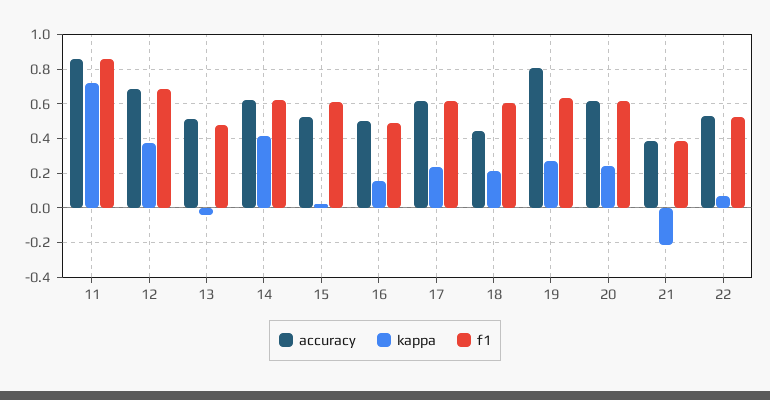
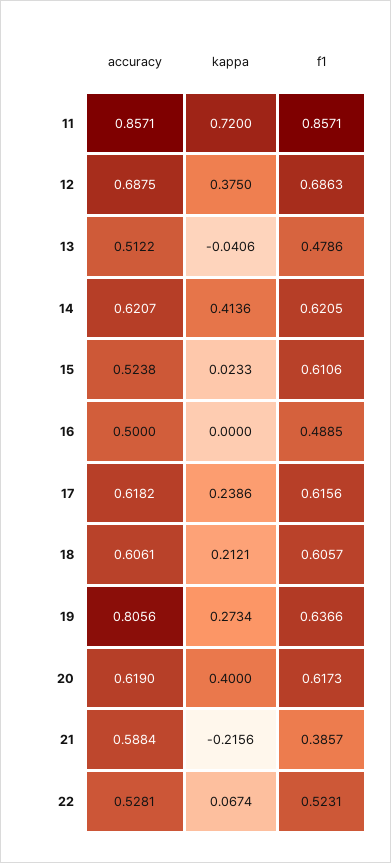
  {
    "accuracy": {
      "11": 0.8571,
      "12": 0.6875,
      "13": 0.5122,
      "14": 0.6207,
      "15": 0.5238,
      "16": 0.5,
      "17": 0.6182,
-     "18": 0.45,
+     "18": 0.6061,
      "19": 0.8056,
      "20": 0.619,
-     "21": 0.4,
+     "21": 0.5884,
      "22": 0.5281
    },
    "kappa": {
      "11": 0.72,
      "12": 0.375,
      "13": -0.0406,
      "14": 0.4136,
      "15": 0.0233,
-     "16": 0.15,
+     "16": 0,
      "17": 0.2386,
      "18": 0.2121,
      "19": 0.2734,
-     "20": 0.25,
+     "20": 0.4,
      "21": -0.2156,
      "22": 0.0674
    },
    "f1": {
      "11": 0.8571,
      "12": 0.6863,
      "13": 0.4786,
      "14": 0.6205,
      "15": 0.6106,
      "16": 0.4885,
      "17": 0.6156,
      "18": 0.6057,
      "19": 0.6366,
      "20": 0.6173,
      "21": 0.3857,
      "22": 0.5231
    }
  }

